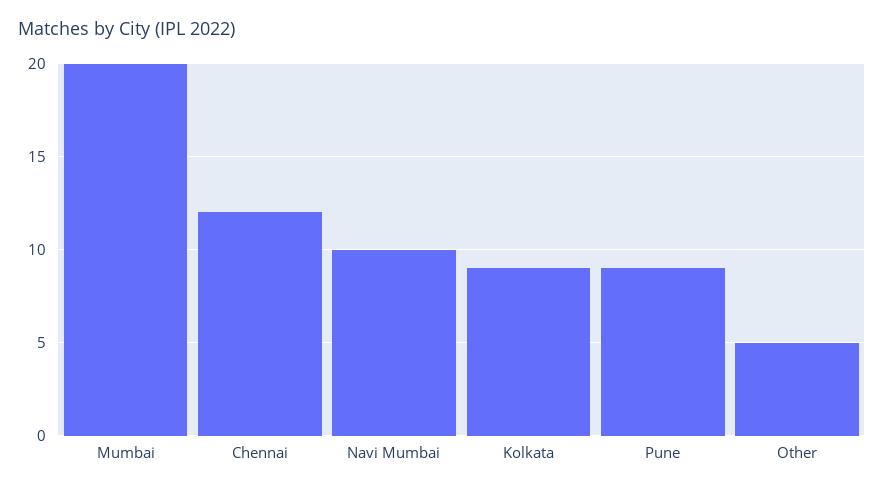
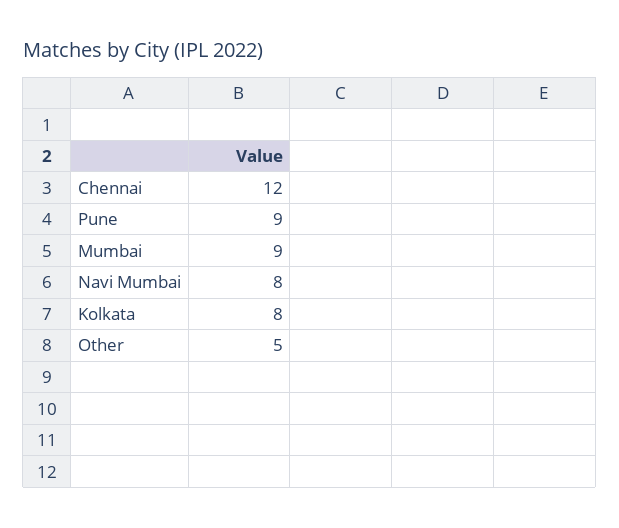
  {
-   "Mumbai": 20,
+   "Mumbai": 9,
    "Chennai": 12,
-   "Navi Mumbai": 10,
+   "Navi Mumbai": 8,
-   "Kolkata": 9,
+   "Kolkata": 8,
    "Pune": 9,
    "Other": 5
  }

